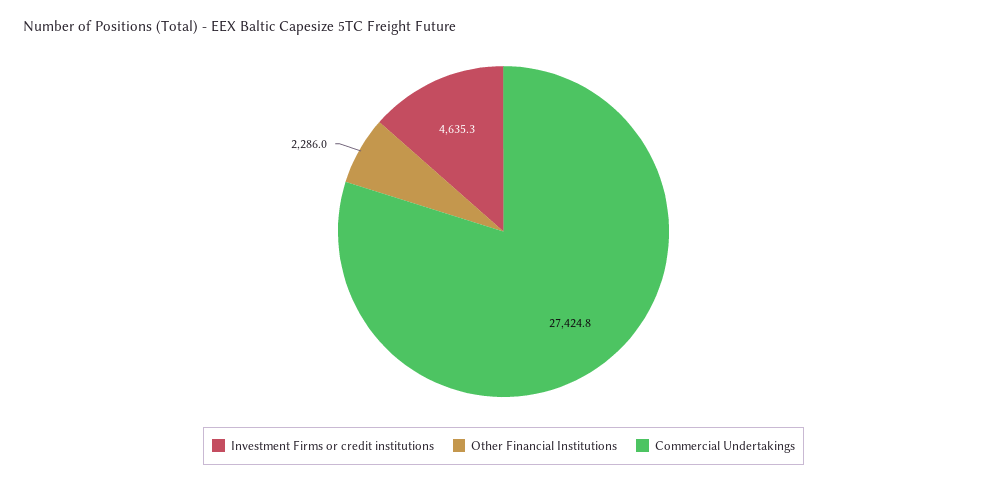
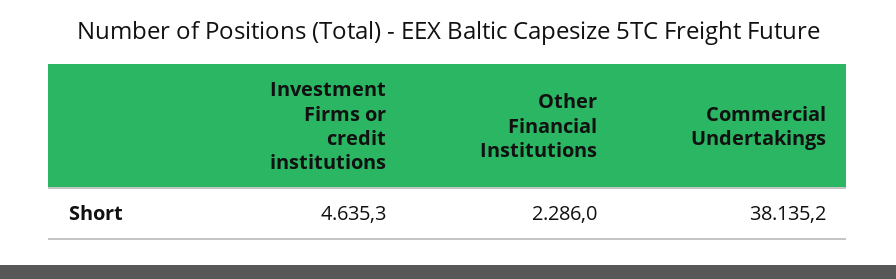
  {
    "Investment Firms or credit institutions": 4635.3,
    "Other Financial Institutions": 2286,
-   "Commercial Undertakings": 27424.8
+   "Commercial Undertakings": 38135.2
  }

